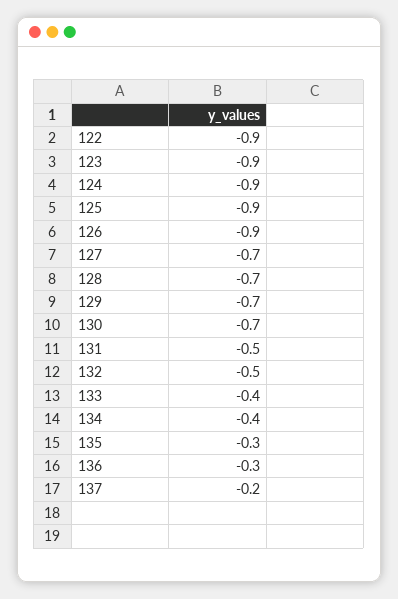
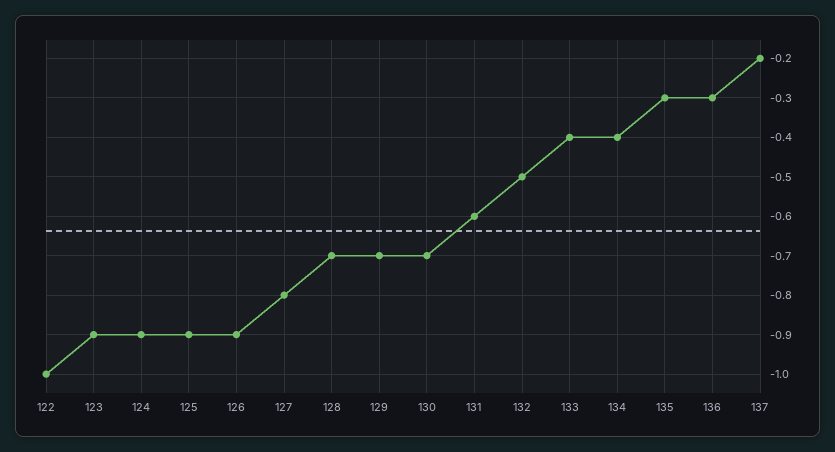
  {
-   "122": -0.9,
+   "122": -1,
    "123": -0.9,
    "124": -0.9,
    "125": -0.9,
    "126": -0.9,
-   "127": -0.7,
+   "127": -0.8,
    "128": -0.7,
    "129": -0.7,
    "130": -0.7,
-   "131": -0.5,
+   "131": -0.6,
    "132": -0.5,
    "133": -0.4,
    "134": -0.4,
    "135": -0.3,
    "136": -0.3,
    "137": -0.2
  }

